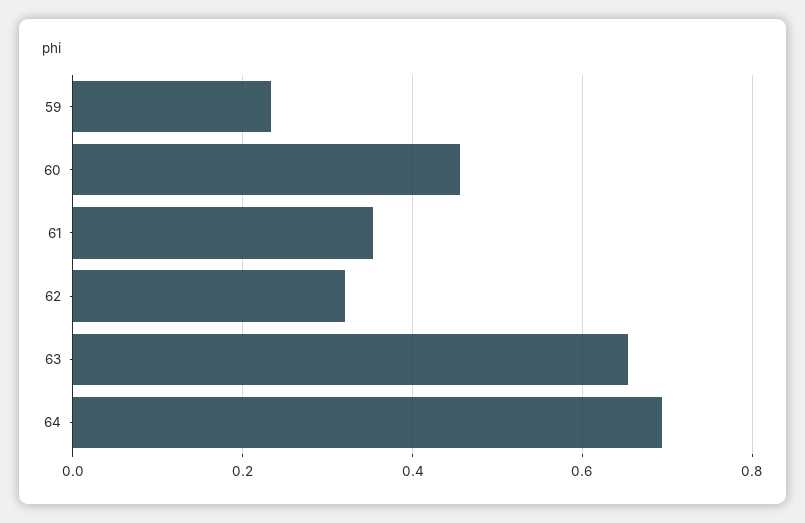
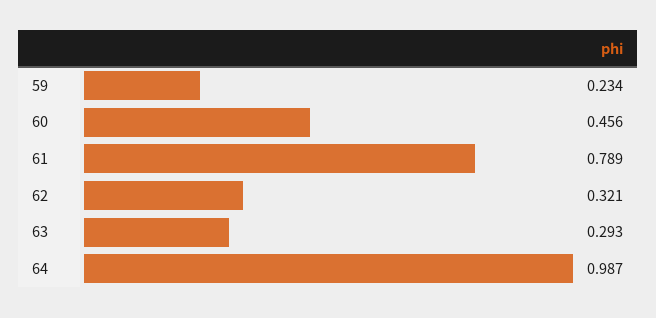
  {
    "59": 0.234,
    "60": 0.456,
-   "61": 0.36,
+   "61": 0.789,
    "62": 0.321,
-   "63": 0.66,
+   "63": 0.293,
-   "64": 0.7
+   "64": 0.987
  }

